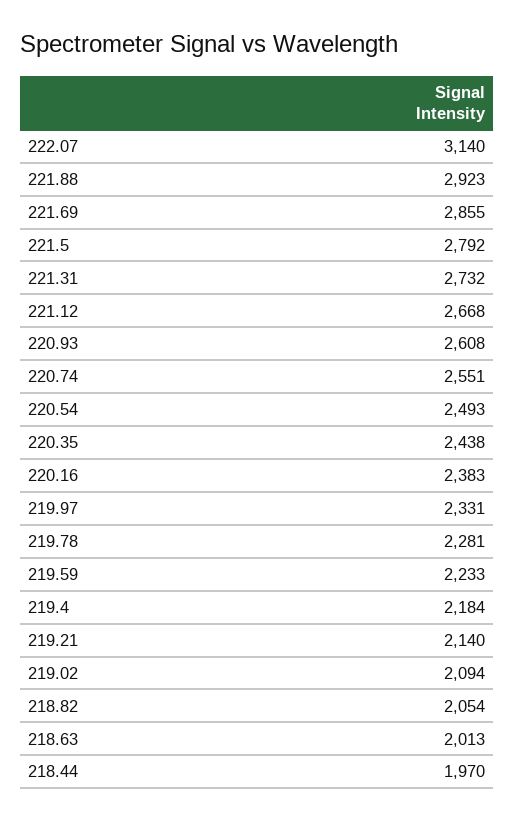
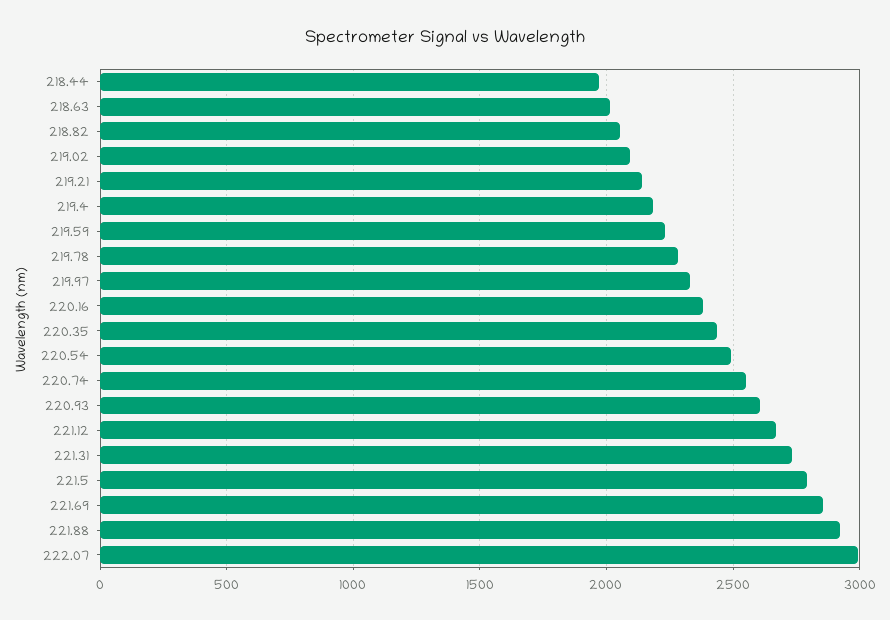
  {
-   "222.07": 3140,
+   "222.07": 3000,
    "221.88": 2923,
    "221.69": 2855,
    "221.5": 2792,
    "221.31": 2732,
    "221.12": 2668,
    "220.93": 2608,
    "220.74": 2551,
    "220.54": 2493,
    "220.35": 2438,
    "220.16": 2383,
    "219.97": 2331,
    "219.78": 2281,
    "219.59": 2233,
    "219.4": 2184,
    "219.21": 2140,
    "219.02": 2094,
    "218.82": 2054,
    "218.63": 2013,
    "218.44": 1970
  }

